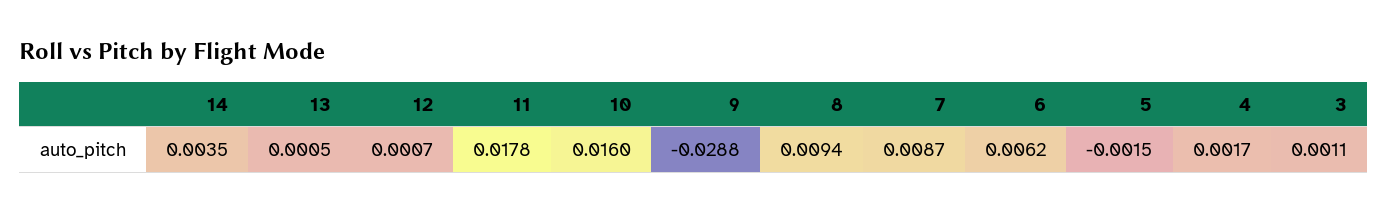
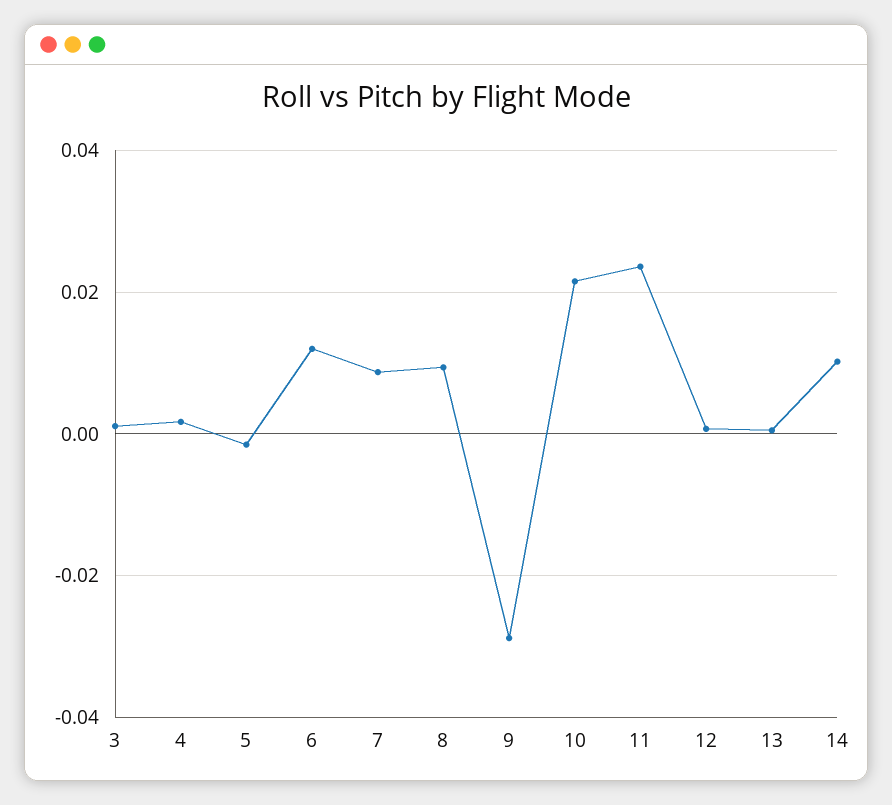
  {
-   "14": 0.0035,
+   "14": 0.01,
    "13": 0.0005,
    "12": 0.0007,
-   "11": 0.0178,
+   "11": 0.024,
-   "10": 0.016,
+   "10": 0.022,
    "9": -0.0288,
    "8": 0.0094,
    "7": 0.0087,
-   "6": 0.0062,
+   "6": 0.012,
    "5": -0.0015,
    "4": 0.0017,
    "3": 0.0011
  }

